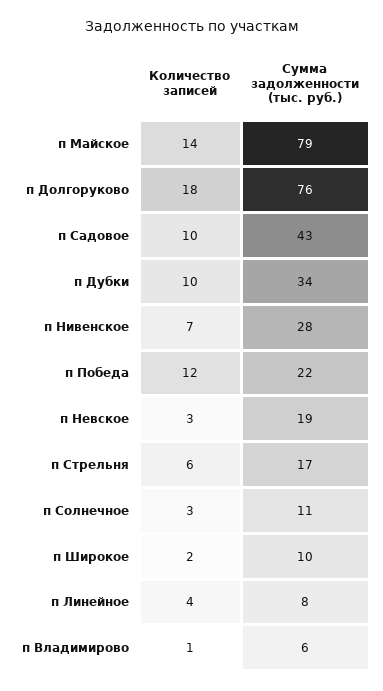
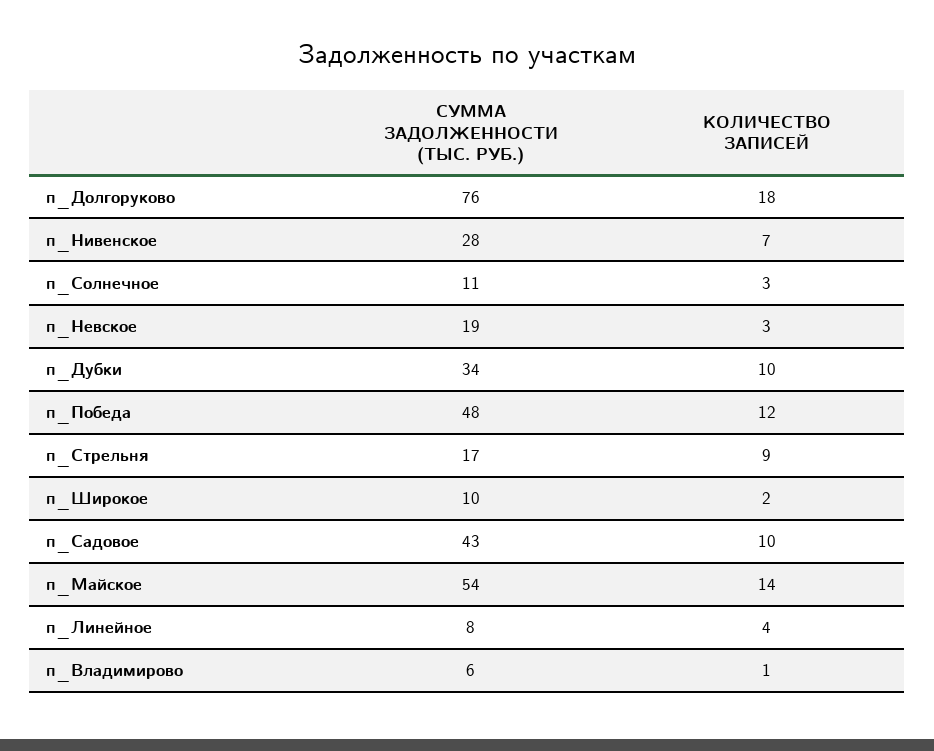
  {
    "Количество записей": {
      "п Майское": 14,
      "п Долгоруково": 18,
      "п Садовое": 10,
      "п Дубки": 10,
      "п Нивенское": 7,
      "п Победа": 12,
      "п Невское": 3,
-     "п Стрельня": 6,
+     "п Стрельня": 9,
      "п Солнечное": 3,
      "п Широкое": 2,
      "п Линейное": 4,
      "п Владимирово": 1
    },
    "Сумма задолженности (тыс. руб.)": {
-     "п Майское": 79,
+     "п Майское": 54,
      "п Долгоруково": 76,
      "п Садовое": 43,
      "п Дубки": 34,
      "п Нивенское": 28,
-     "п Победа": 22,
+     "п Победа": 48,
      "п Невское": 19,
      "п Стрельня": 17,
      "п Солнечное": 11,
      "п Широкое": 10,
      "п Линейное": 8,
      "п Владимирово": 6
    }
  }

